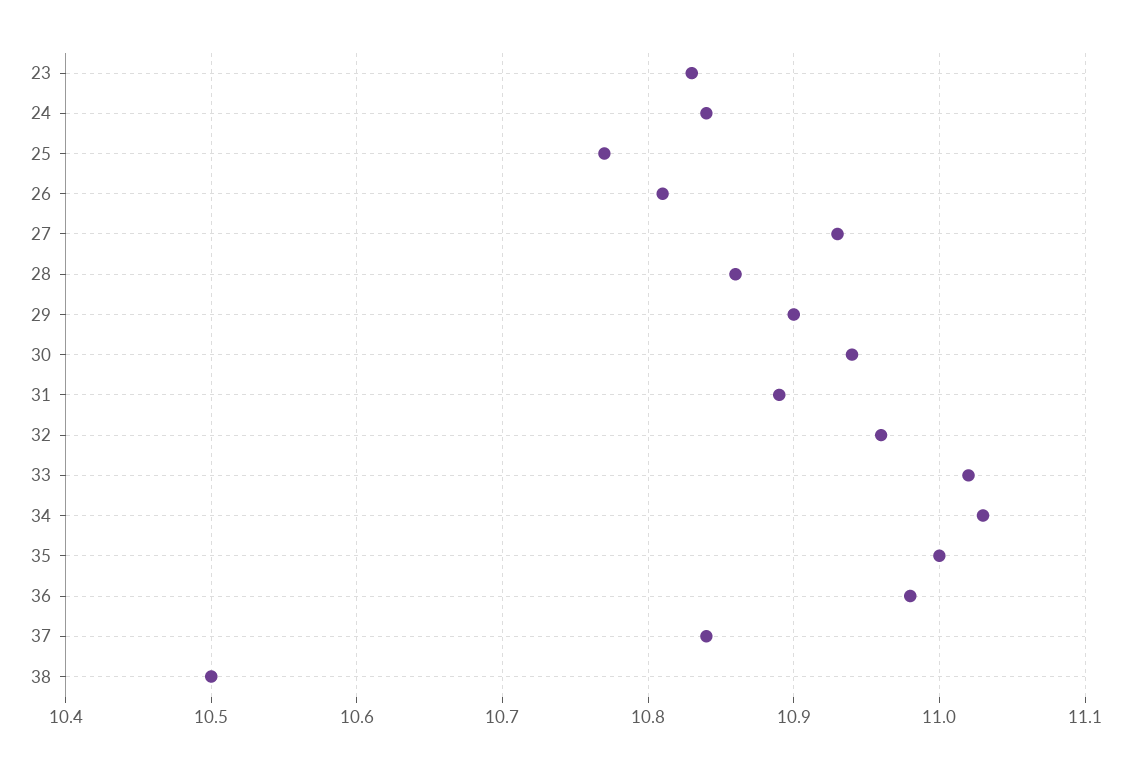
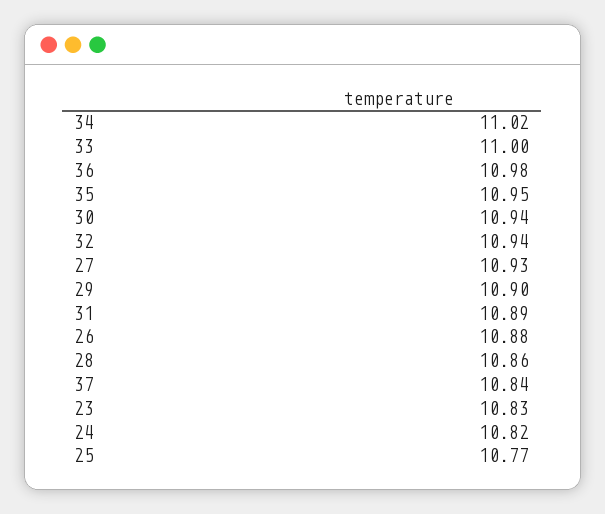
  {
    "23": 10.83,
-   "24": 10.84,
+   "24": 10.82,
    "25": 10.77,
-   "26": 10.81,
+   "26": 10.88,
    "27": 10.93,
    "28": 10.86,
    "29": 10.9,
    "30": 10.94,
    "31": 10.89,
-   "32": 10.96,
+   "32": 10.94,
-   "33": 11.02,
+   "33": 11,
-   "34": 11.03,
+   "34": 11.02,
-   "35": 11,
+   "35": 10.95,
    "36": 10.98,
-   "37": 10.84,
+   "37": 10.84
-   "38": 10.5
  }

